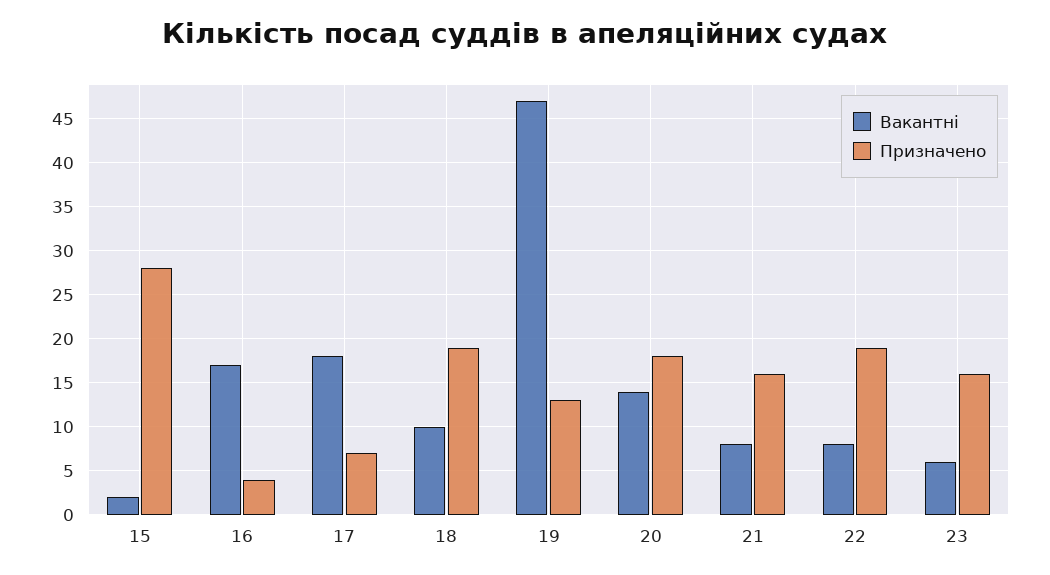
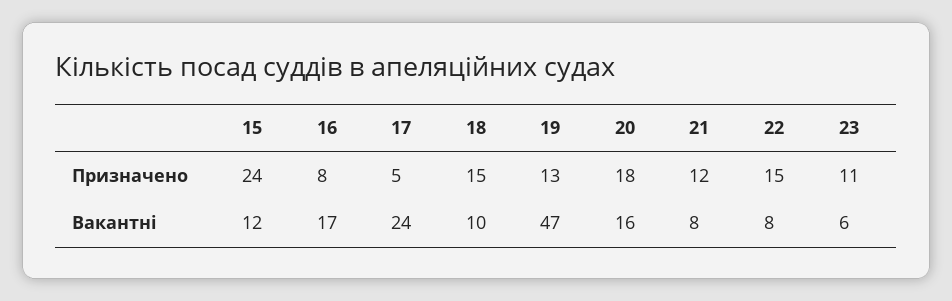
  {
    "Вакантні": {
-     "15": 2,
+     "15": 12,
      "16": 17,
-     "17": 18,
+     "17": 24,
      "18": 10,
      "19": 47,
-     "20": 14,
+     "20": 16,
      "21": 8,
      "22": 8,
      "23": 6
    },
    "Призначено": {
-     "15": 28,
+     "15": 24,
-     "16": 4,
+     "16": 8,
-     "17": 7,
+     "17": 5,
-     "18": 19,
+     "18": 15,
      "19": 13,
      "20": 18,
-     "21": 16,
+     "21": 12,
-     "22": 19,
+     "22": 15,
-     "23": 16
+     "23": 11
    }
  }

